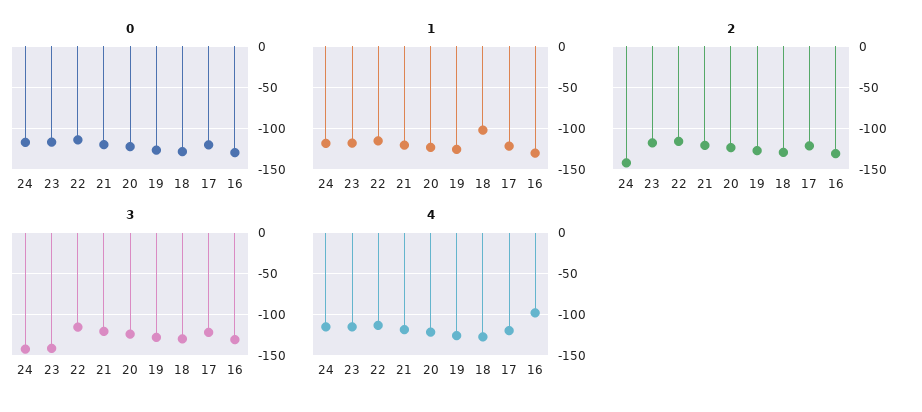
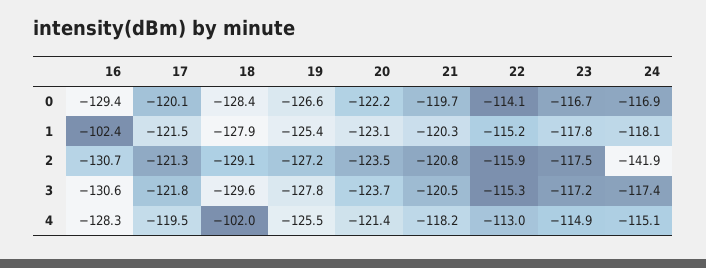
  {
    "0": {
      "24": -116.9,
      "23": -116.7,
      "22": -114.1,
      "21": -119.7,
      "20": -122.2,
      "19": -126.6,
      "18": -128.4,
      "17": -120.1,
      "16": -129.4
    },
    "1": {
      "24": -118.1,
      "23": -117.8,
      "22": -115.2,
      "21": -120.3,
      "20": -123.1,
      "19": -125.4,
-     "18": -100,
+     "18": -127.9,
      "17": -121.5,
-     "16": -130
+     "16": -102.4
    },
    "2": {
      "24": -141.9,
      "23": -117.5,
      "22": -115.9,
      "21": -120.8,
      "20": -123.5,
      "19": -127.2,
      "18": -129.1,
      "17": -121.3,
      "16": -130.7
    },
    "3": {
-     "24": -140,
+     "24": -117.4,
-     "23": -140,
+     "23": -117.2,
      "22": -115.3,
      "21": -120.5,
      "20": -123.7,
      "19": -127.8,
      "18": -129.6,
      "17": -121.8,
      "16": -130.6
    },
    "4": {
      "24": -115.1,
      "23": -114.9,
      "22": -113,
      "21": -118.2,
      "20": -121.4,
      "19": -125.5,
-     "18": -130,
+     "18": -102,
      "17": -119.5,
-     "16": -100
+     "16": -128.3
    }
  }

